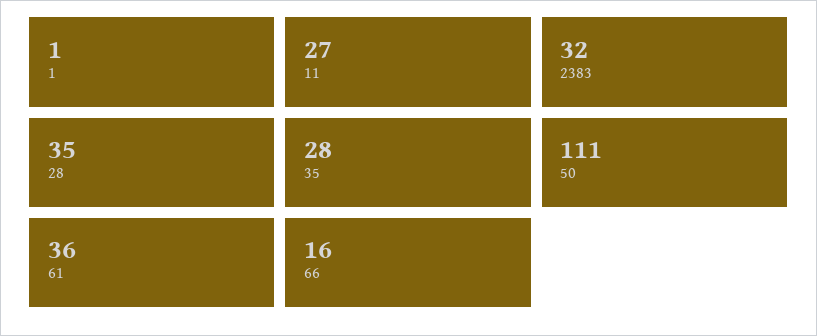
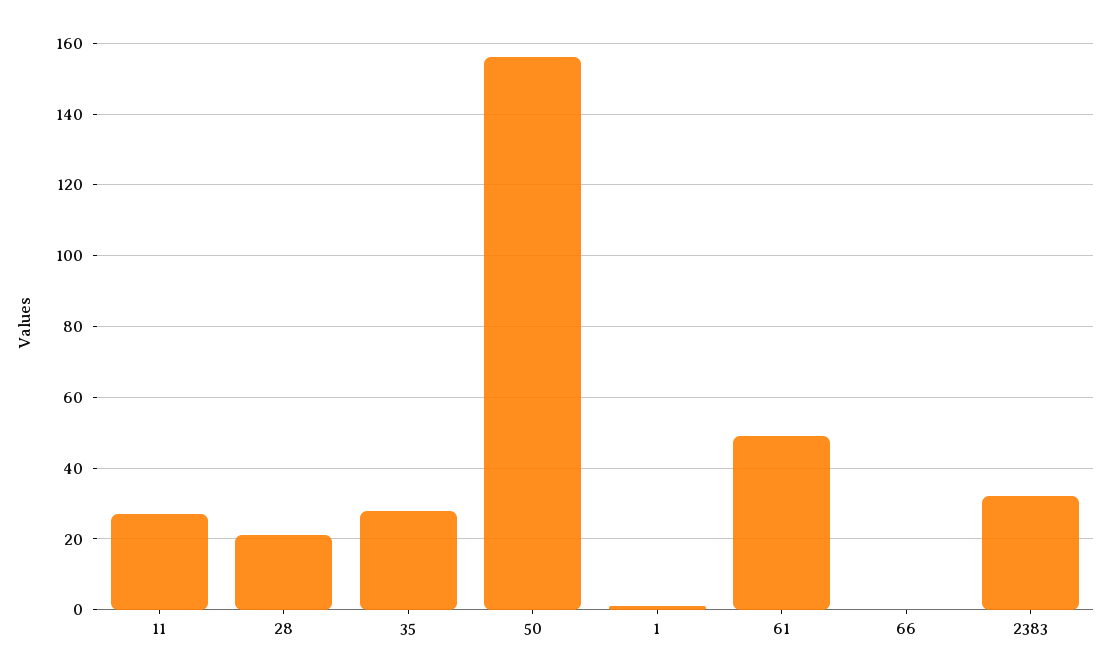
  {
    "1": 1,
    "11": 27,
    "2383": 32,
-   "28": 35,
+   "28": 20,
    "35": 28,
-   "50": 111,
+   "50": 155,
-   "61": 36,
+   "61": 50,
-   "66": 16
+   "66": 0
  }

